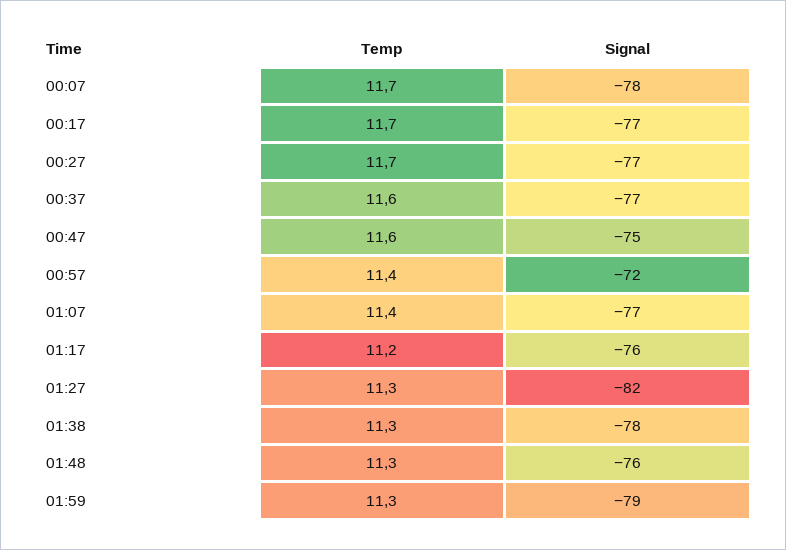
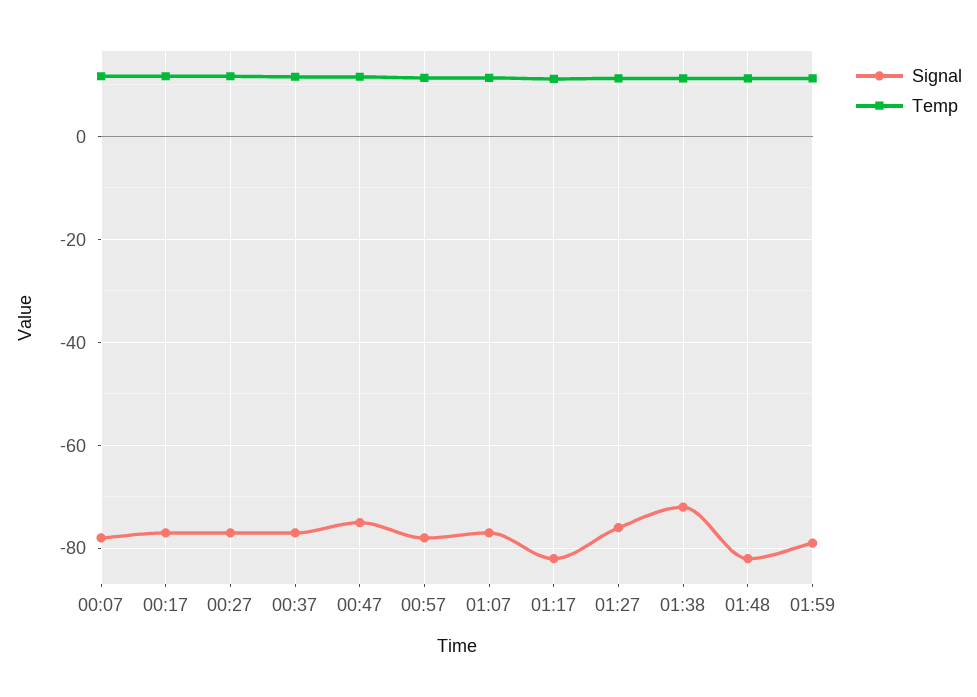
  {
    "Temp": {
      "00:07": 11.7,
      "00:17": 11.7,
      "00:27": 11.7,
      "00:37": 11.6,
      "00:47": 11.6,
      "00:57": 11.4,
      "01:07": 11.4,
      "01:17": 11.2,
      "01:27": 11.3,
      "01:38": 11.3,
      "01:48": 11.3,
      "01:59": 11.3
    },
    "Signal": {
      "00:07": -78,
      "00:17": -77,
      "00:27": -77,
      "00:37": -77,
      "00:47": -75,
-     "00:57": -72,
+     "00:57": -78,
      "01:07": -77,
-     "01:17": -76,
+     "01:17": -82,
-     "01:27": -82,
+     "01:27": -76,
-     "01:38": -78,
+     "01:38": -72,
-     "01:48": -76,
+     "01:48": -82,
      "01:59": -79
    }
  }

